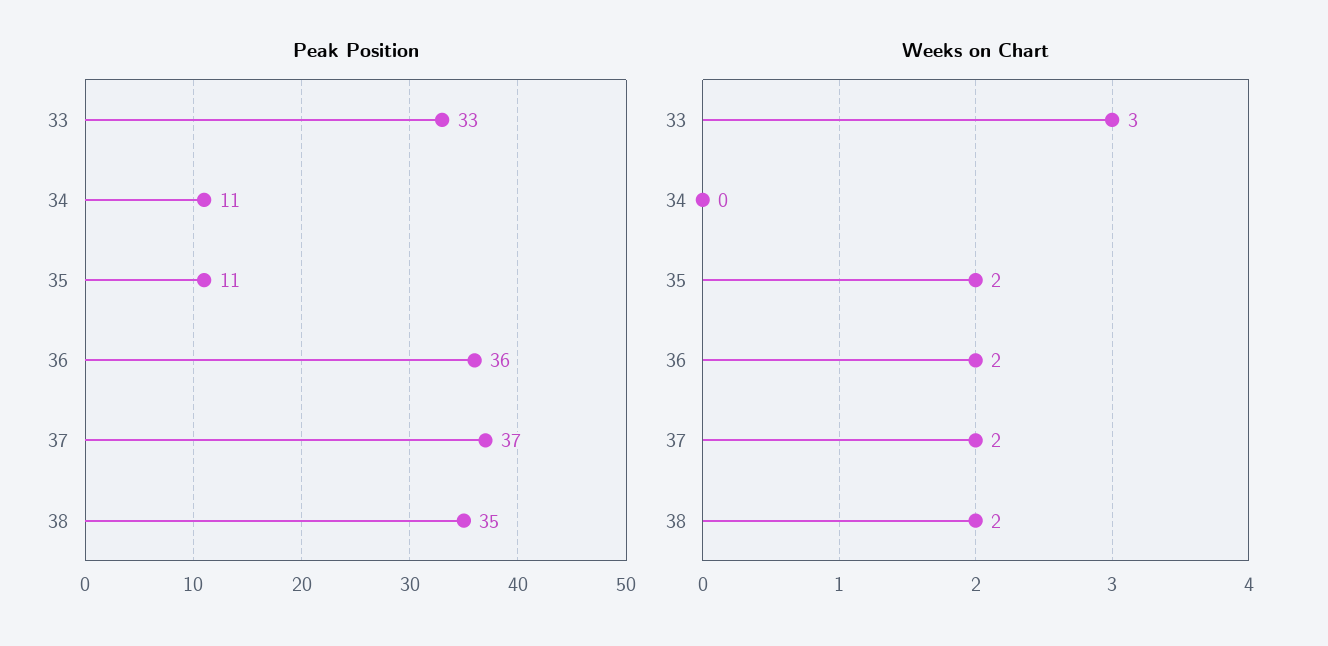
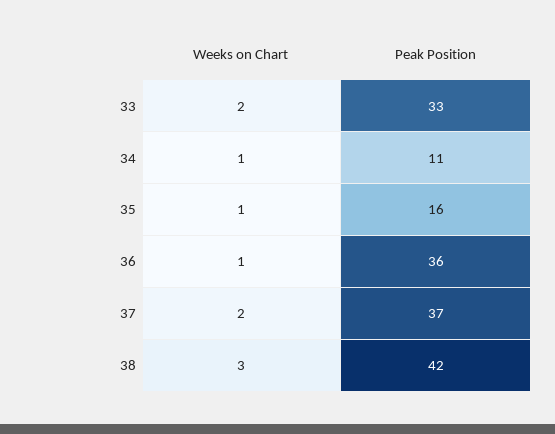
  {
    "Peak Position": {
      "33": 33,
      "34": 11,
-     "35": 11,
+     "35": 16,
      "36": 36,
      "37": 37,
-     "38": 35
+     "38": 42
    },
    "Weeks on Chart": {
-     "33": 3,
+     "33": 2,
-     "34": 0,
+     "34": 1,
-     "35": 2,
+     "35": 1,
-     "36": 2,
+     "36": 1,
      "37": 2,
-     "38": 2
+     "38": 3
    }
  }

